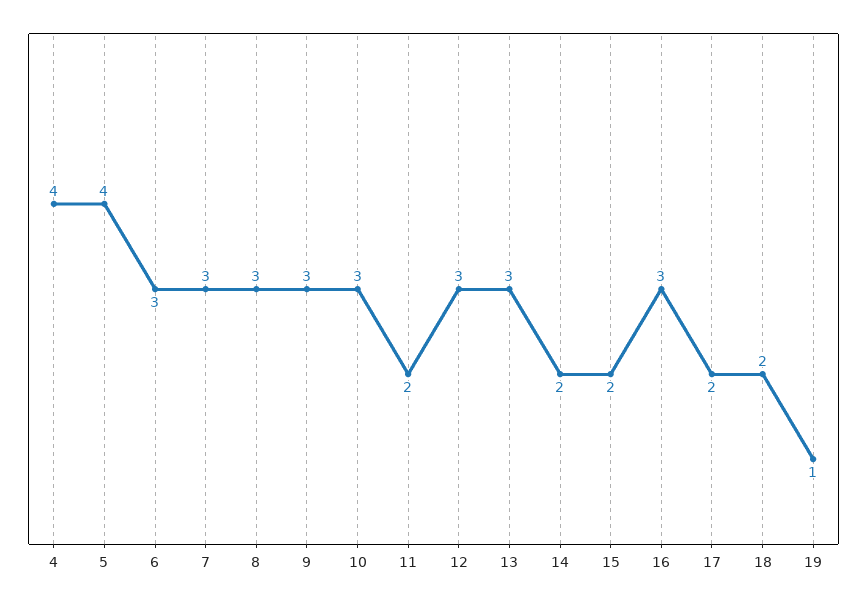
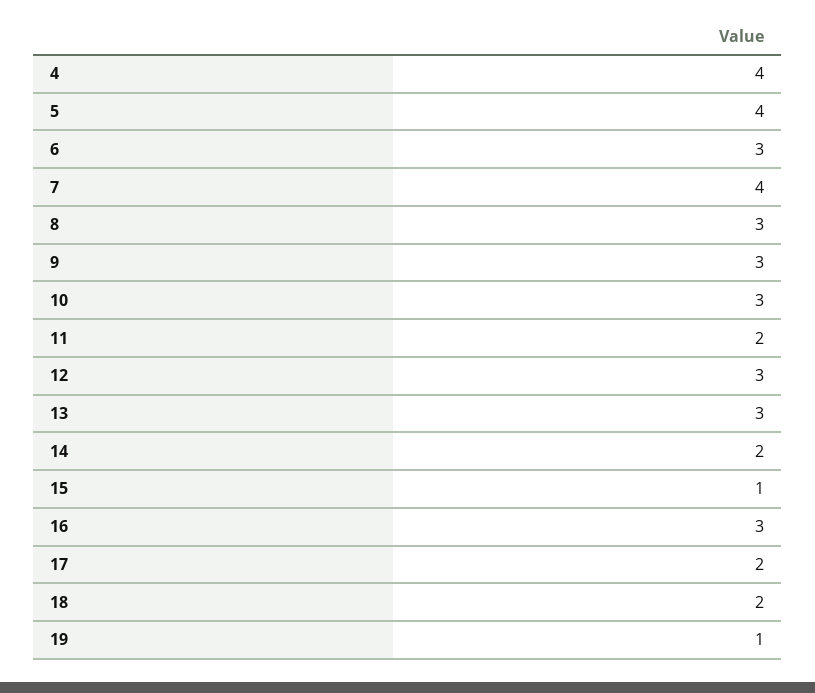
  {
    "4": 4,
    "5": 4,
    "6": 3,
-   "7": 3,
+   "7": 4,
    "8": 3,
    "9": 3,
    "10": 3,
    "11": 2,
    "12": 3,
    "13": 3,
    "14": 2,
-   "15": 2,
+   "15": 1,
    "16": 3,
    "17": 2,
    "18": 2,
    "19": 1
  }

